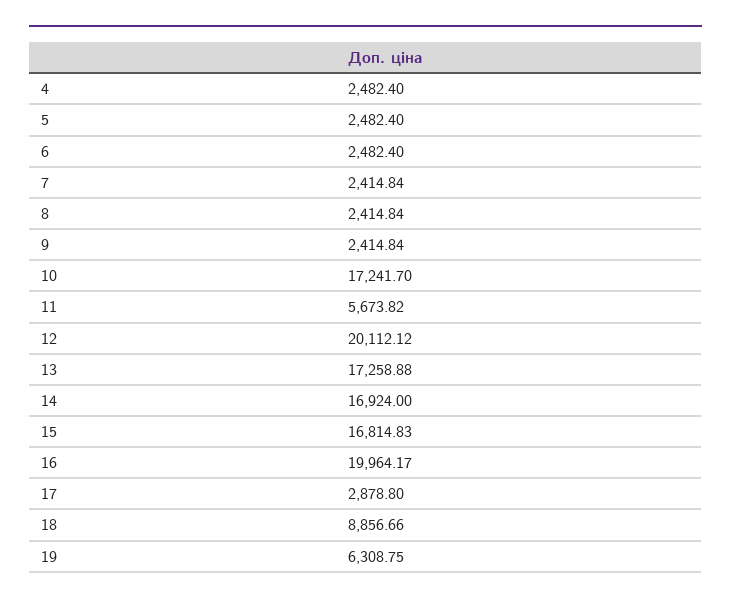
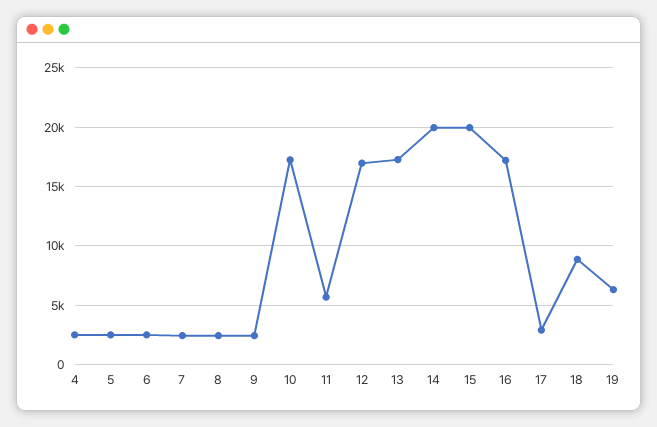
  {
    "4": 2482.4,
    "5": 2482.4,
    "6": 2482.4,
    "7": 2414.84,
    "8": 2414.84,
    "9": 2414.84,
    "10": 17241.7,
    "11": 5673.82,
-   "12": 20112.12,
+   "12": 17000,
    "13": 17258.88,
-   "14": 16924,
+   "14": 20000,
-   "15": 16814.83,
+   "15": 20000,
-   "16": 19964.17,
+   "16": 17000,
    "17": 2878.8,
    "18": 8856.66,
    "19": 6308.75
  }

